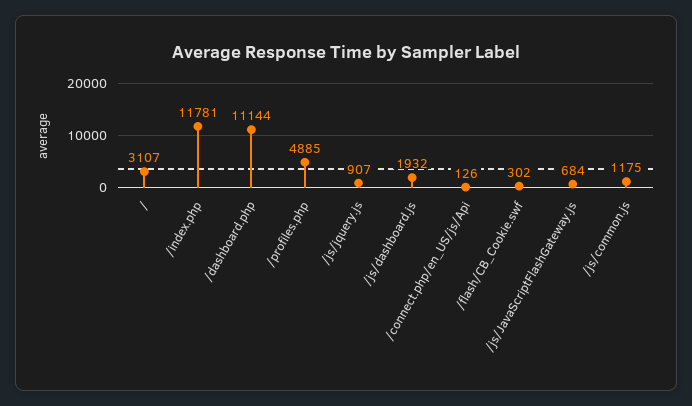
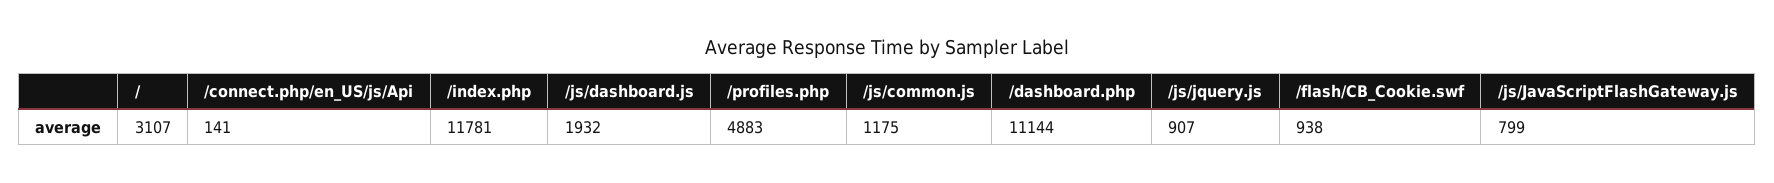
  {
    "/": 3107,
    "/index.php": 11781,
    "/dashboard.php": 11144,
-   "/profiles.php": 4885,
+   "/profiles.php": 4883,
    "/js/jquery.js": 907,
    "/js/dashboard.js": 1932,
-   "/connect.php/en_US/js/Api": 126,
+   "/connect.php/en_US/js/Api": 141,
-   "/flash/CB_Cookie.swf": 302,
+   "/flash/CB_Cookie.swf": 938,
-   "/js/JavaScriptFlashGateway.js": 684,
+   "/js/JavaScriptFlashGateway.js": 799,
    "/js/common.js": 1175
  }

